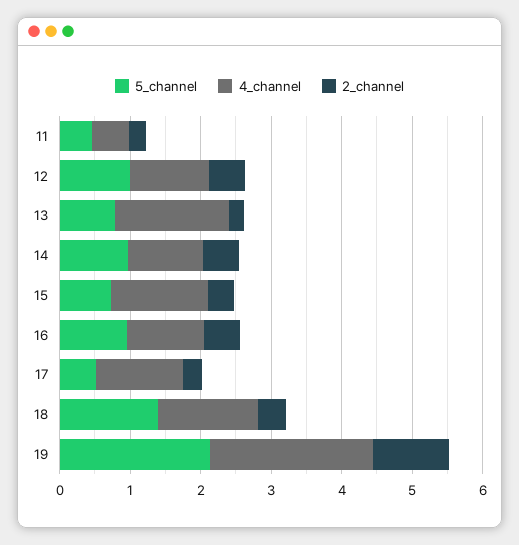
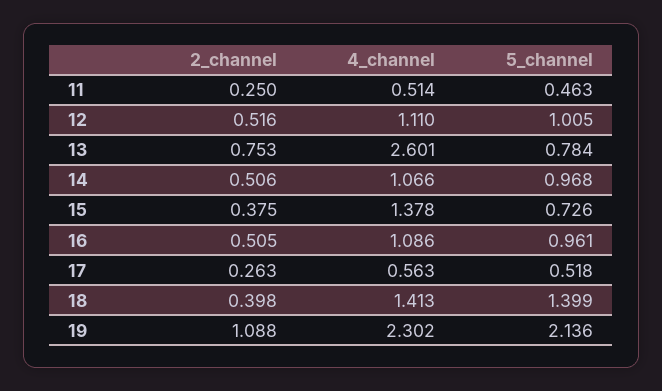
  {
    "5_channel": {
      "11": 0.463,
      "12": 1.005,
      "13": 0.784,
      "14": 0.968,
      "15": 0.726,
      "16": 0.961,
      "17": 0.518,
      "18": 1.399,
      "19": 2.136
    },
    "4_channel": {
      "11": 0.514,
      "12": 1.11,
-     "13": 1.6,
+     "13": 2.601,
      "14": 1.066,
      "15": 1.378,
      "16": 1.086,
-     "17": 1.2,
+     "17": 0.563,
      "18": 1.413,
      "19": 2.302
    },
    "2_channel": {
      "11": 0.25,
      "12": 0.516,
-     "13": 0.2,
+     "13": 0.753,
      "14": 0.506,
      "15": 0.375,
      "16": 0.505,
      "17": 0.263,
      "18": 0.398,
      "19": 1.088
    }
  }

